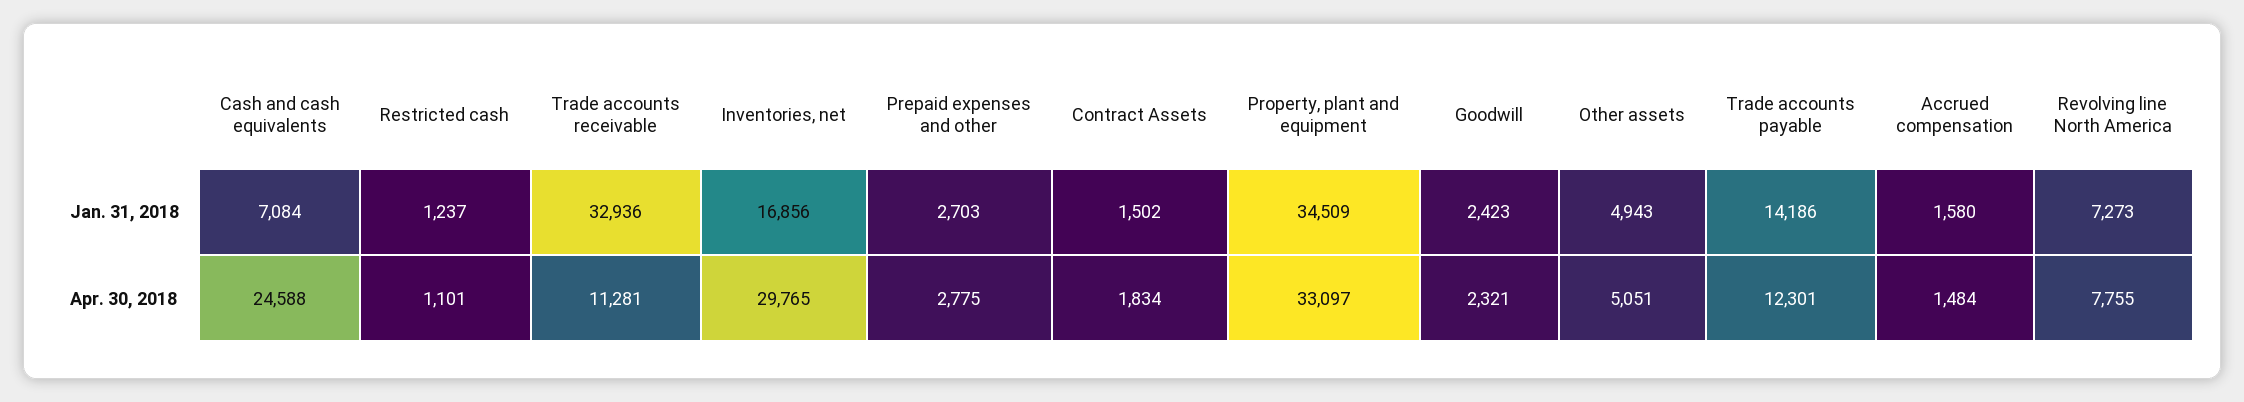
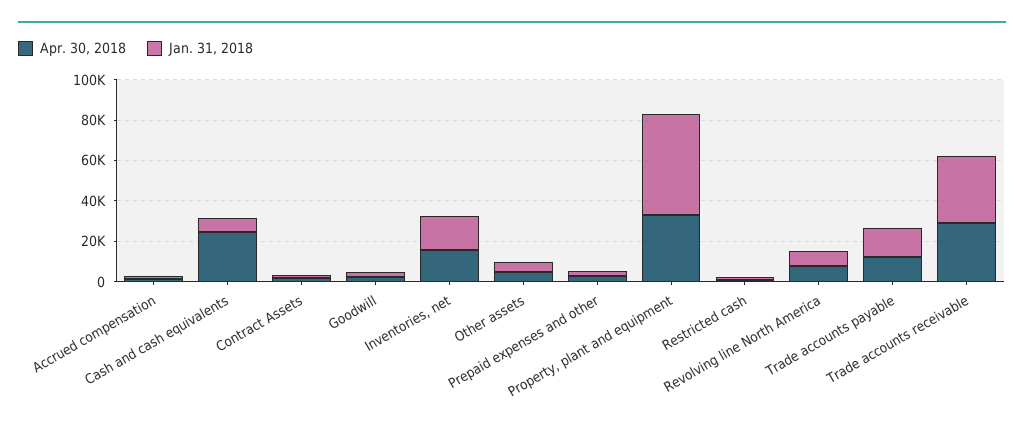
  {
    "Jan. 31, 2018": {
      "Cash and cash equivalents": 7084,
      "Restricted cash": 1237,
      "Trade accounts receivable": 32936,
      "Inventories, net": 16856,
      "Prepaid expenses and other": 2703,
      "Contract Assets": 1502,
-     "Property, plant and equipment": 34509,
+     "Property, plant and equipment": 50000,
      "Goodwill": 2423,
      "Other assets": 4943,
      "Trade accounts payable": 14186,
      "Accrued compensation": 1580,
      "Revolving line North America": 7273
    },
    "Apr. 30, 2018": {
      "Cash and cash equivalents": 24588,
      "Restricted cash": 1101,
-     "Trade accounts receivable": 11281,
+     "Trade accounts receivable": 30000,
-     "Inventories, net": 29765,
+     "Inventories, net": 15000,
      "Prepaid expenses and other": 2775,
      "Contract Assets": 1834,
      "Property, plant and equipment": 33097,
      "Goodwill": 2321,
      "Other assets": 5051,
      "Trade accounts payable": 12301,
      "Accrued compensation": 1484,
      "Revolving line North America": 7755
    }
  }

